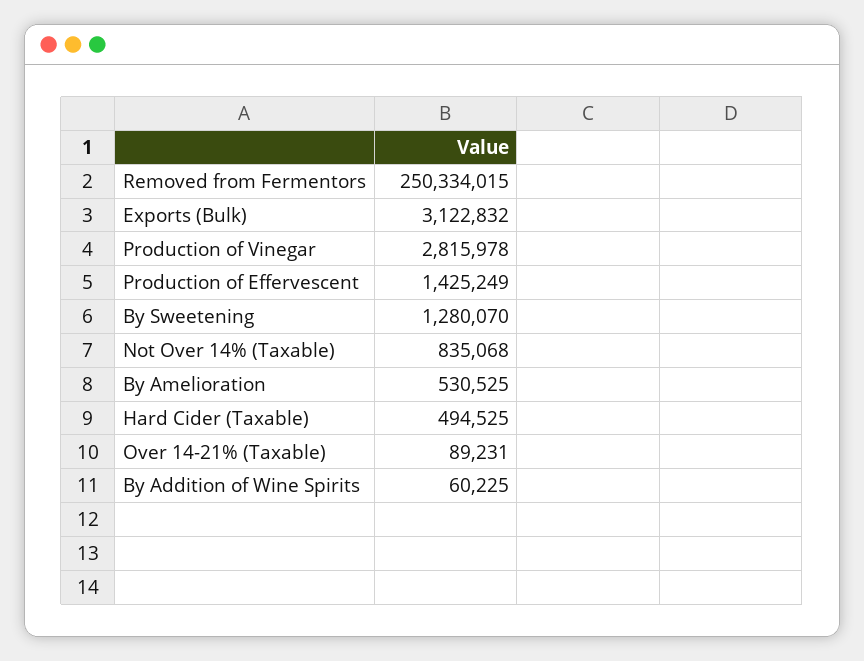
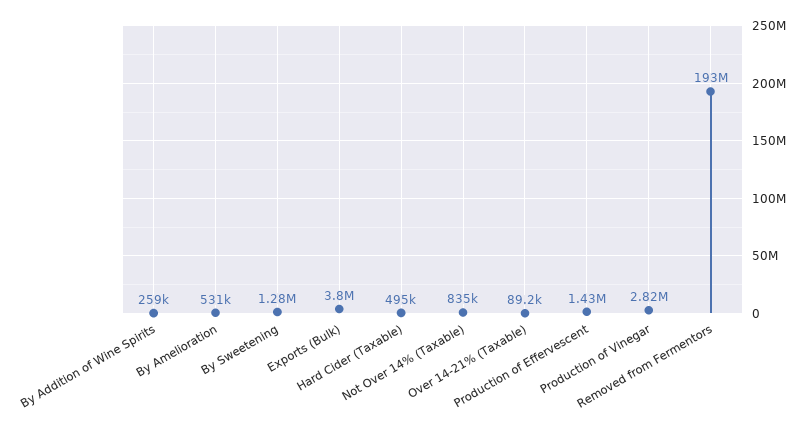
  {
-   "Removed from Fermentors": 250334015,
+   "Removed from Fermentors": 193000000,
-   "Exports (Bulk)": 3122832,
+   "Exports (Bulk)": 3800000,
    "Production of Vinegar": 2815978,
    "Production of Effervescent": 1425249,
    "By Sweetening": 1280070,
    "Not Over 14% (Taxable)": 835068,
    "By Amelioration": 530525,
    "Hard Cider (Taxable)": 494525,
    "Over 14-21% (Taxable)": 89231,
-   "By Addition of Wine Spirits": 60225
+   "By Addition of Wine Spirits": 259000
  }

